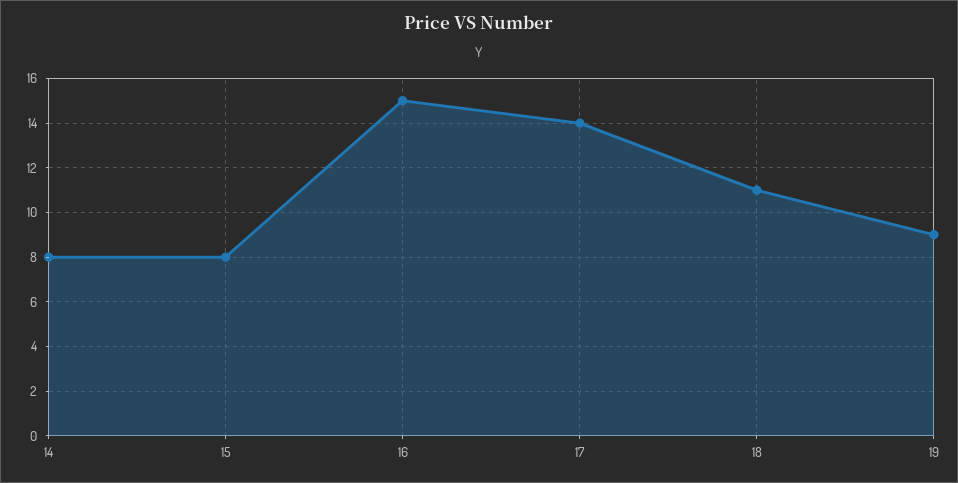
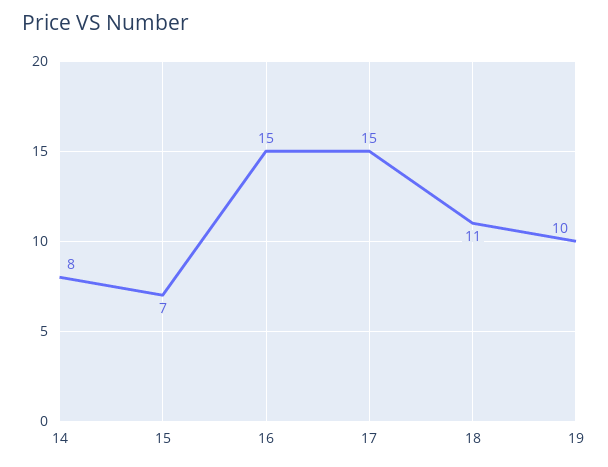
  {
    "14": 8,
-   "15": 8,
+   "15": 7,
    "16": 15,
-   "17": 14,
+   "17": 15,
    "18": 11,
-   "19": 9
+   "19": 10
  }

